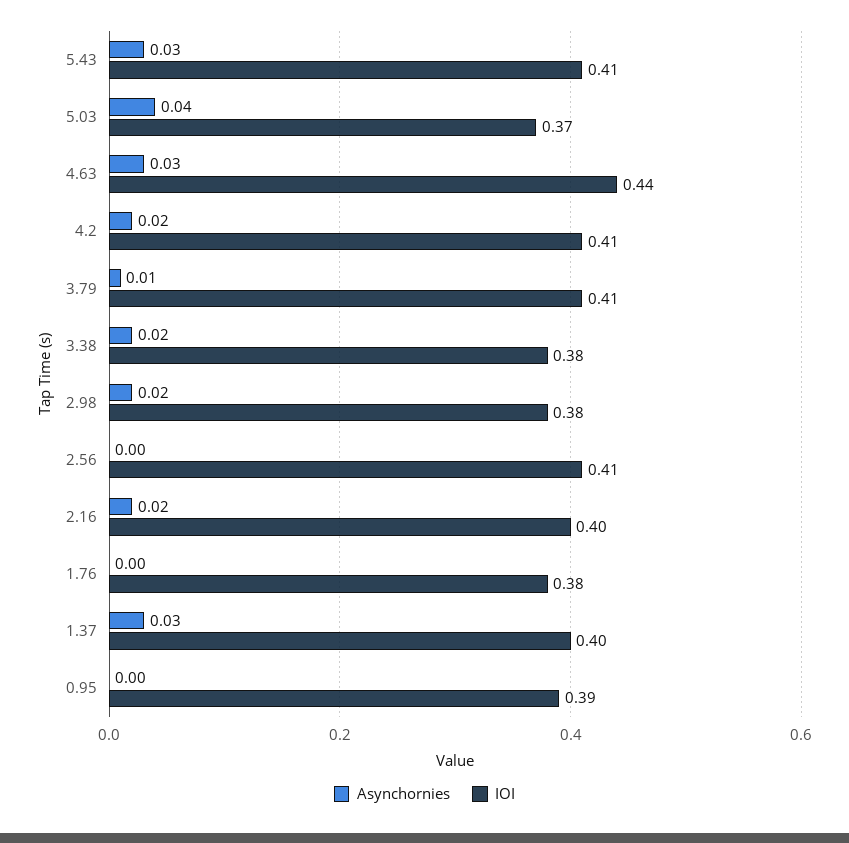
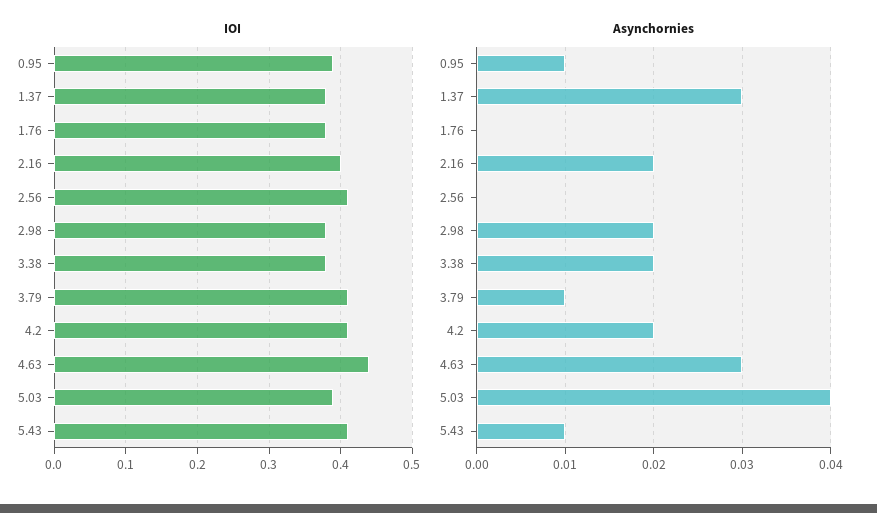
  {
    "Asynchornies": {
-     "5.43": 0.03,
+     "5.43": 0.01,
      "5.03": 0.04,
      "4.63": 0.03,
      "4.2": 0.02,
      "3.79": 0.01,
      "3.38": 0.02,
      "2.98": 0.02,
      "2.56": 0,
      "2.16": 0.02,
      "1.76": 0,
      "1.37": 0.03,
-     "0.95": 0
+     "0.95": 0.01
    },
    "IOI": {
      "5.43": 0.41,
-     "5.03": 0.37,
+     "5.03": 0.39,
      "4.63": 0.44,
      "4.2": 0.41,
      "3.79": 0.41,
      "3.38": 0.38,
      "2.98": 0.38,
      "2.56": 0.41,
      "2.16": 0.4,
      "1.76": 0.38,
-     "1.37": 0.4,
+     "1.37": 0.38,
      "0.95": 0.39
    }
  }

